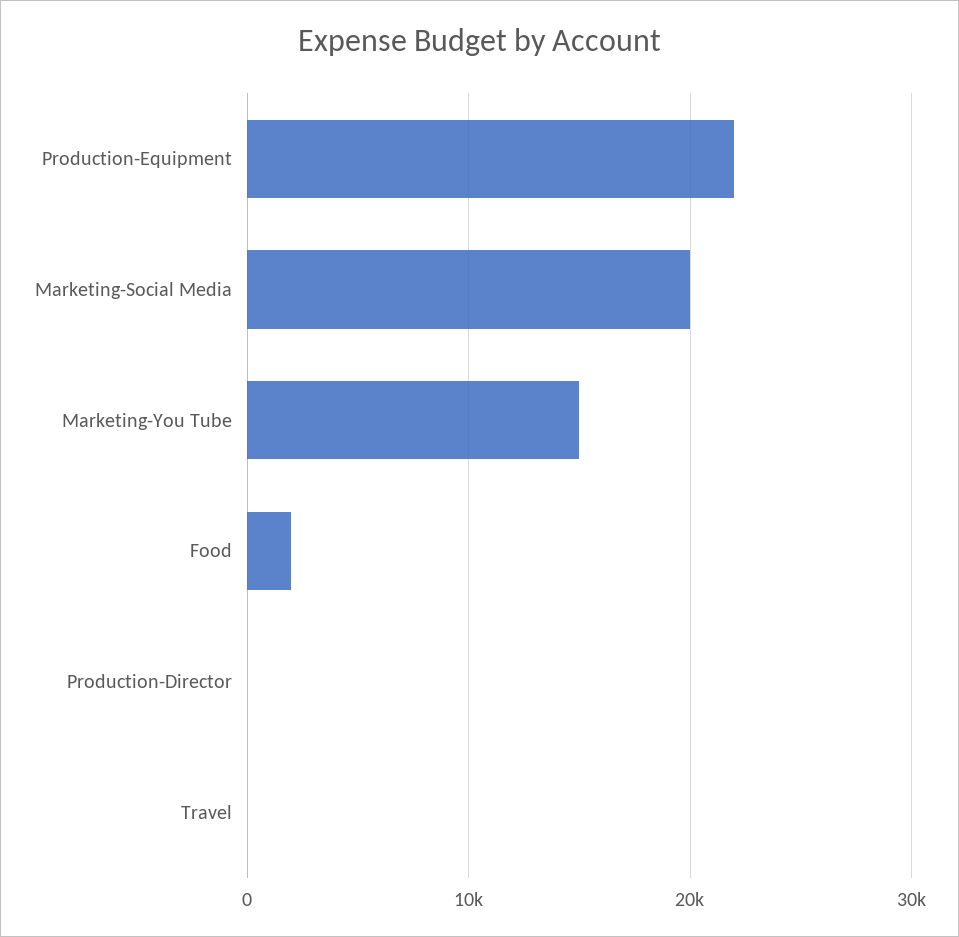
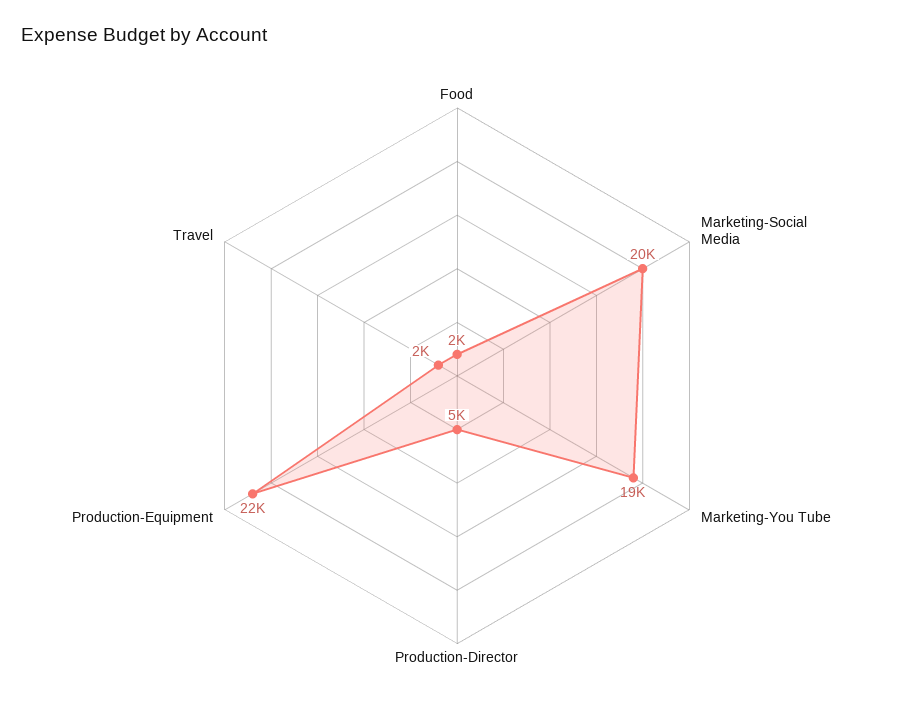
  {
    "Production-Equipment": 22000,
    "Marketing-Social Media": 20000,
-   "Marketing-You Tube": 15000,
+   "Marketing-You Tube": 19000,
    "Food": 2000,
-   "Production-Director": 0,
+   "Production-Director": 5000,
-   "Travel": 0
+   "Travel": 2000
  }

